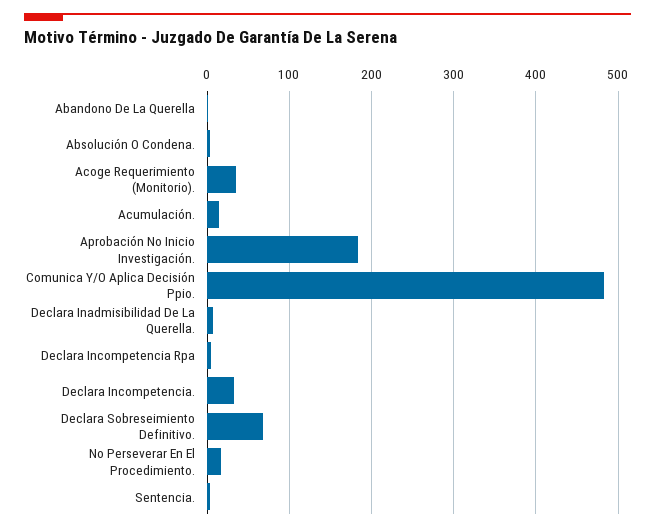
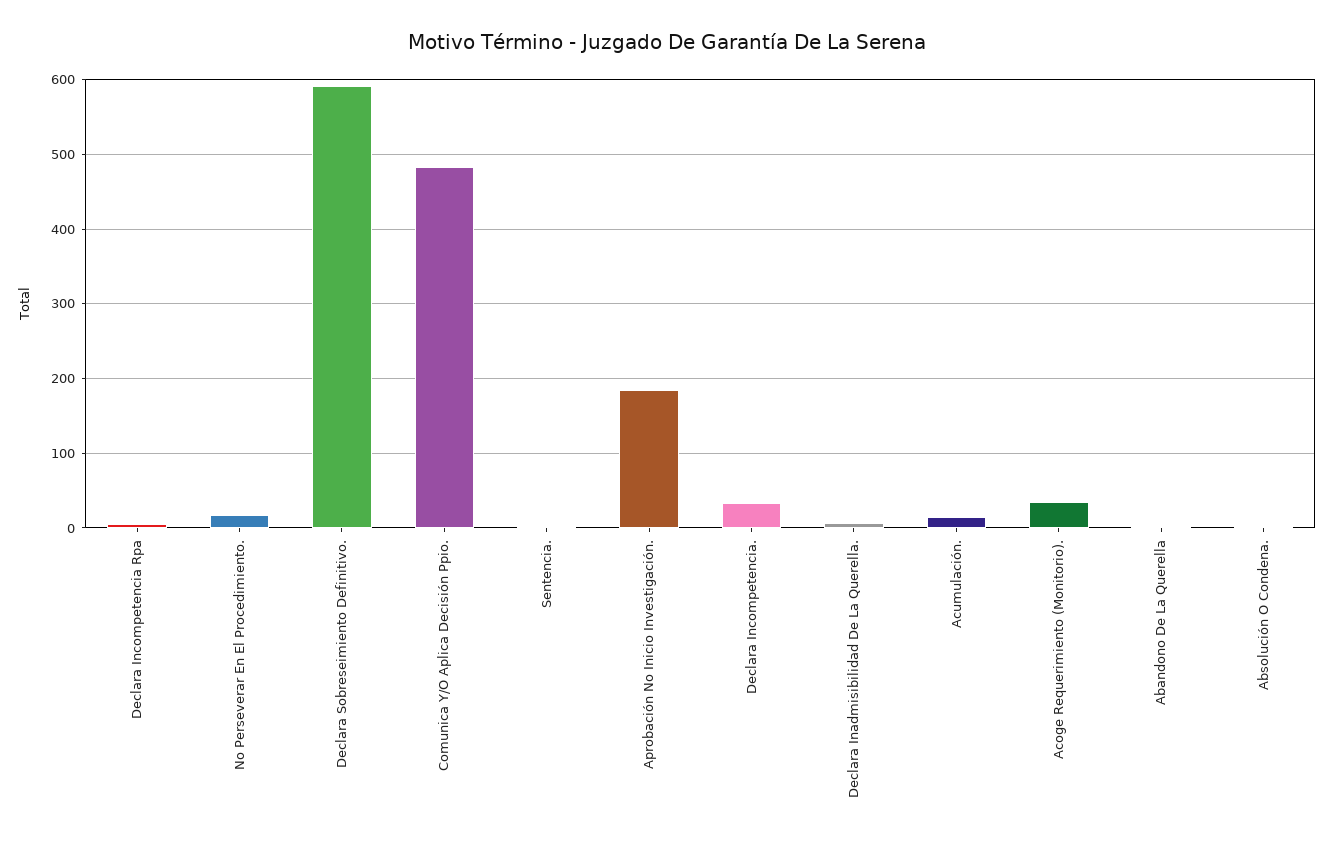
  {
    "Abandono De La Querella": 0,
    "Absolución O Condena.": 0,
    "Acoge Requerimiento (Monitorio).": 40,
    "Acumulación.": 10,
    "Aprobación No Inicio Investigación.": 180,
    "Comunica Y/O Aplica Decisión Ppio.": 480,
    "Declara Inadmisibilidad De La Querella.": 10,
    "Declara Incompetencia Rpa": 10,
    "Declara Incompetencia.": 30,
-   "Declara Sobreseimiento Definitivo.": 70,
+   "Declara Sobreseimiento Definitivo.": 590,
    "No Perseverar En El Procedimiento.": 20,
    "Sentencia.": 0
  }

